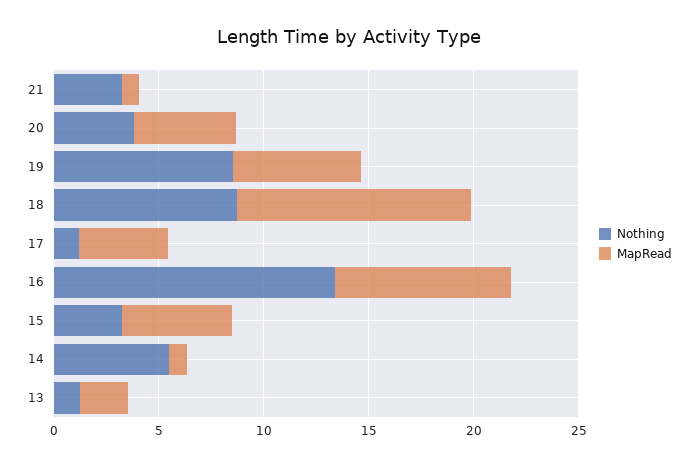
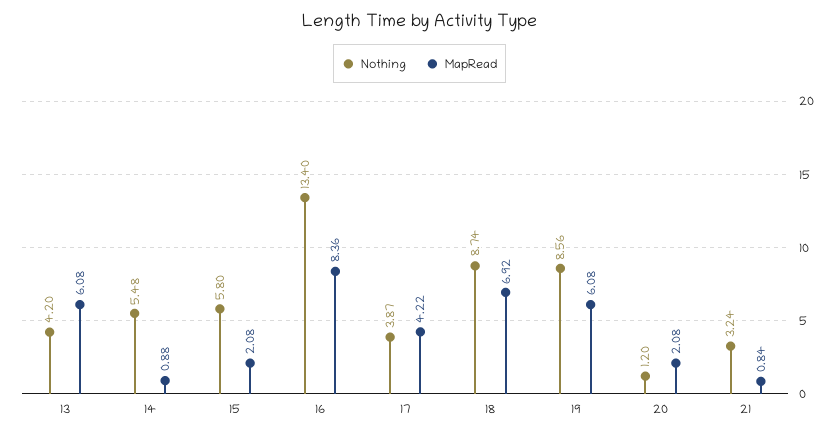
  {
    "Nothing": {
      "21": 3.24,
-     "20": 4,
+     "20": 1.2,
      "19": 8.56,
      "18": 8.74,
-     "17": 1,
+     "17": 3.87,
      "16": 13.4,
-     "15": 3,
+     "15": 5.8,
      "14": 5.48,
-     "13": 1
+     "13": 4.2
    },
    "MapRead": {
      "21": 0.84,
-     "20": 5,
+     "20": 2.08,
      "19": 6.08,
-     "18": 11,
+     "18": 6.92,
      "17": 4.22,
      "16": 8.36,
-     "15": 5,
+     "15": 2.08,
      "14": 0.88,
-     "13": 2
+     "13": 6.08
    }
  }

